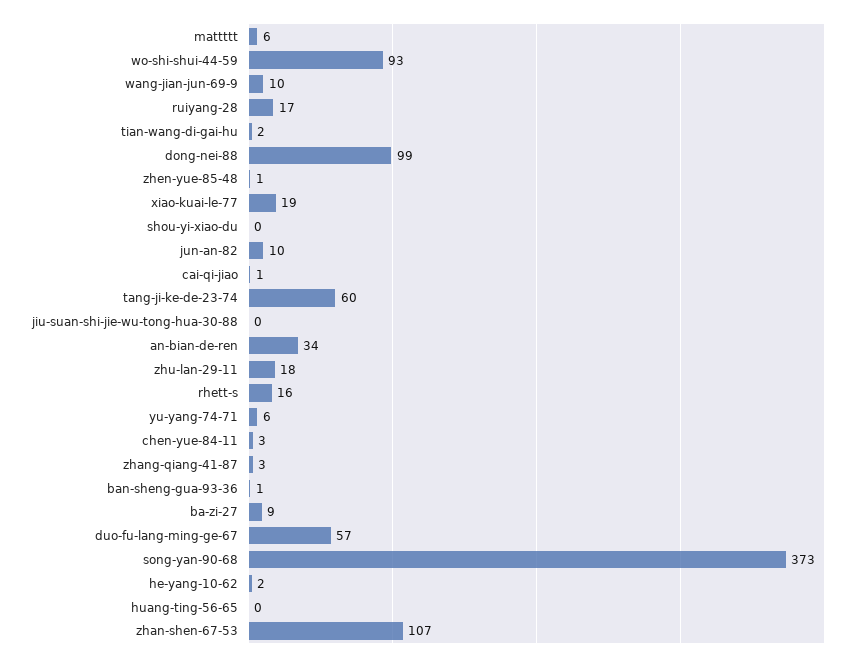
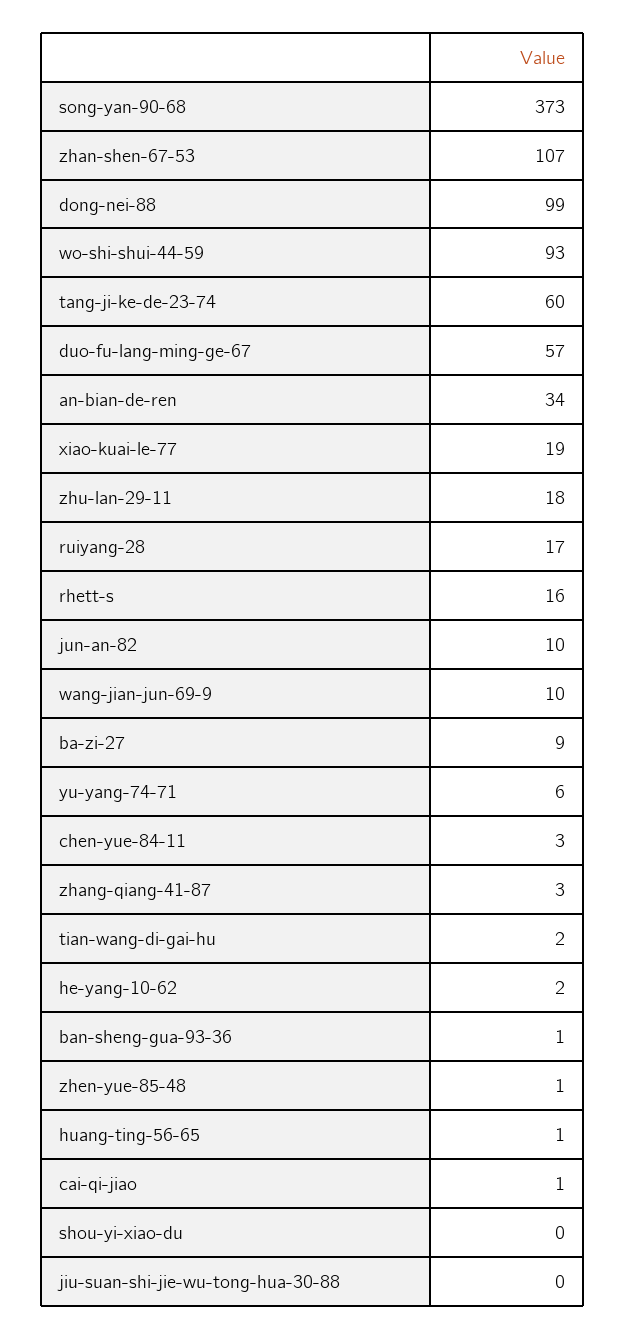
  {
-   "mattttt": 6,
    "wo-shi-shui-44-59": 93,
    "wang-jian-jun-69-9": 10,
    "ruiyang-28": 17,
    "tian-wang-di-gai-hu": 2,
    "dong-nei-88": 99,
    "zhen-yue-85-48": 1,
    "xiao-kuai-le-77": 19,
    "shou-yi-xiao-du": 0,
    "jun-an-82": 10,
    "cai-qi-jiao": 1,
    "tang-ji-ke-de-23-74": 60,
    "jiu-suan-shi-jie-wu-tong-hua-30-88": 0,
    "an-bian-de-ren": 34,
    "zhu-lan-29-11": 18,
    "rhett-s": 16,
    "yu-yang-74-71": 6,
    "chen-yue-84-11": 3,
    "zhang-qiang-41-87": 3,
    "ban-sheng-gua-93-36": 1,
    "ba-zi-27": 9,
    "duo-fu-lang-ming-ge-67": 57,
    "song-yan-90-68": 373,
    "he-yang-10-62": 2,
-   "huang-ting-56-65": 0,
+   "huang-ting-56-65": 1,
    "zhan-shen-67-53": 107
  }

